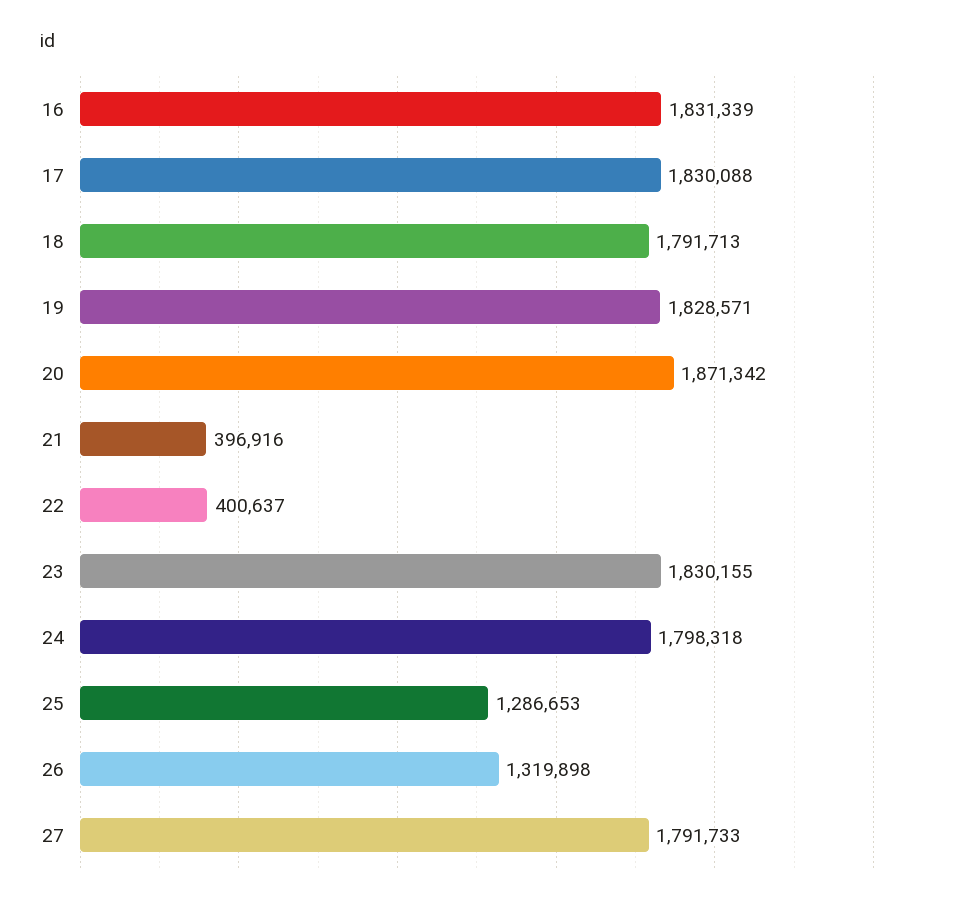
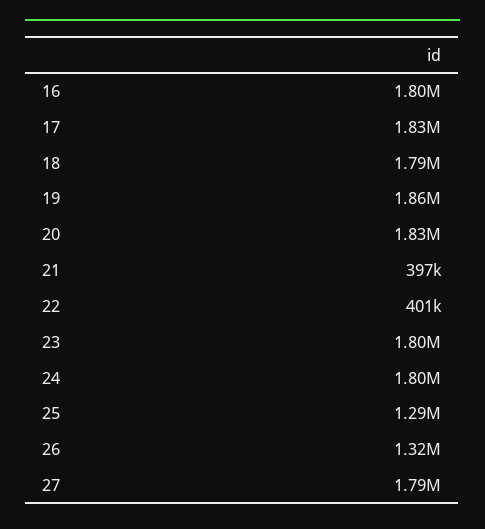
  {
-   "16": 1831339,
+   "16": 1800000,
    "17": 1830088,
    "18": 1791713,
-   "19": 1828571,
+   "19": 1860000,
-   "20": 1871342,
+   "20": 1830000,
    "21": 396916,
    "22": 400637,
-   "23": 1830155,
+   "23": 1800000,
    "24": 1798318,
    "25": 1286653,
    "26": 1319898,
    "27": 1791733
  }

